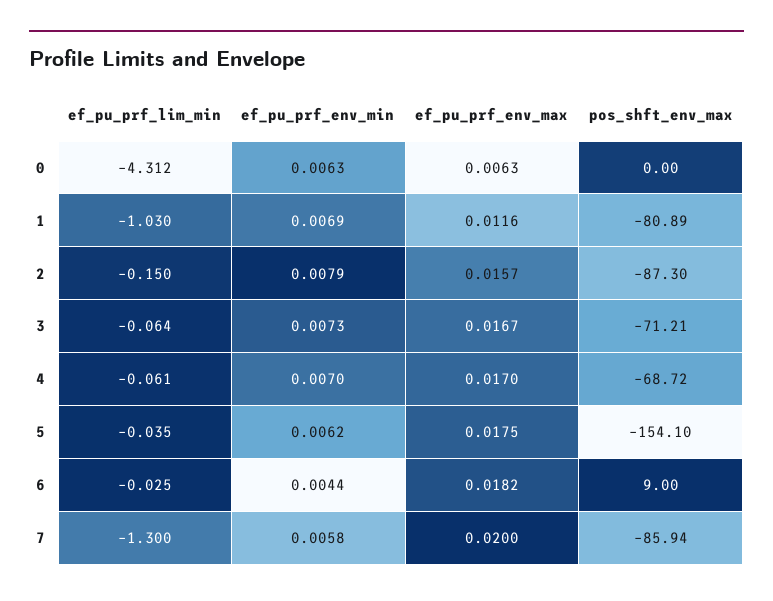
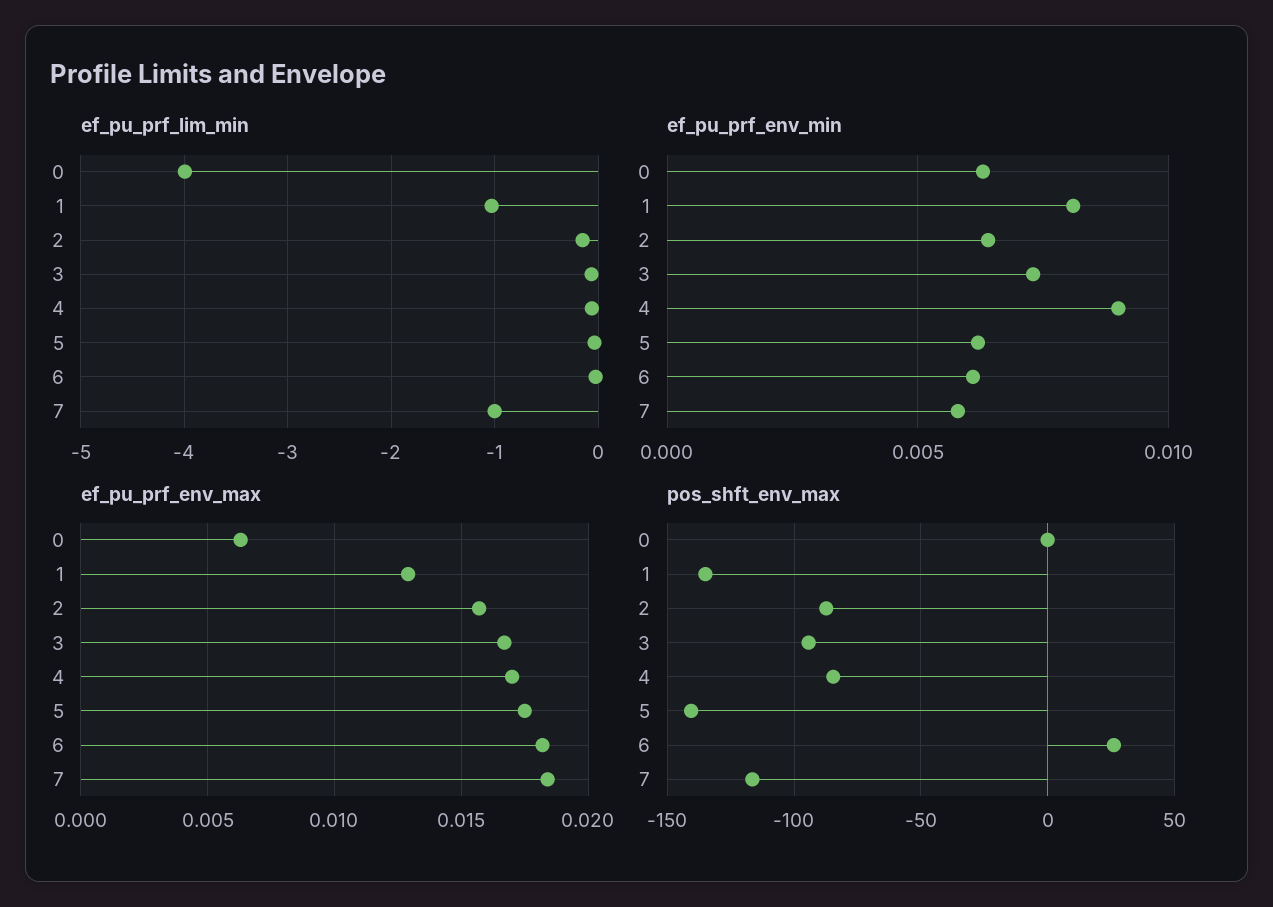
  {
    "ef_pu_prf_lim_min": {
-     "0": -4.312,
+     "0": -4,
      "1": -1.03,
      "2": -0.15,
      "3": -0.064,
      "4": -0.061,
      "5": -0.035,
      "6": -0.025,
-     "7": -1.3
+     "7": -1
    },
    "ef_pu_prf_env_min": {
      "0": 0.0063,
-     "1": 0.0069,
+     "1": 0.008,
-     "2": 0.0079,
+     "2": 0.0065,
      "3": 0.0073,
-     "4": 0.007,
+     "4": 0.009,
      "5": 0.0062,
-     "6": 0.0044,
+     "6": 0.006,
      "7": 0.0058
    },
    "ef_pu_prf_env_max": {
      "0": 0.0063,
-     "1": 0.0116,
+     "1": 0.013,
      "2": 0.0157,
      "3": 0.0167,
      "4": 0.017,
      "5": 0.0175,
      "6": 0.0182,
-     "7": 0.02
+     "7": 0.0185
    },
    "pos_shft_env_max": {
      "0": 0,
-     "1": -80.89,
+     "1": -135,
      "2": -87.3,
-     "3": -71.21,
+     "3": -95,
-     "4": -68.72,
+     "4": -85,
-     "5": -154.1,
+     "5": -140,
-     "6": 9,
+     "6": 25,
-     "7": -85.94
+     "7": -115
    }
  }

